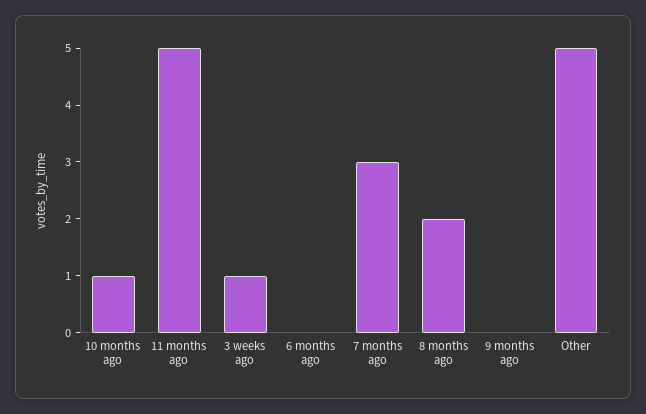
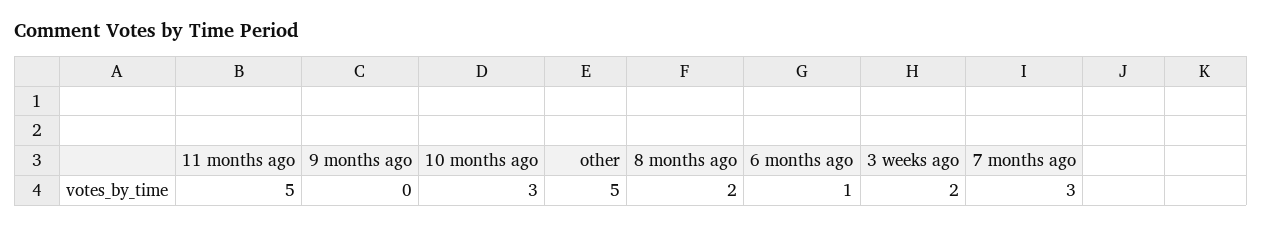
  {
-   "10 months ago": 1,
+   "10 months ago": 3,
    "11 months ago": 5,
-   "3 weeks ago": 1,
+   "3 weeks ago": 2,
-   "6 months ago": 0,
+   "6 months ago": 1,
    "7 months ago": 3,
    "8 months ago": 2,
    "9 months ago": 0,
    "Other": 5
  }

